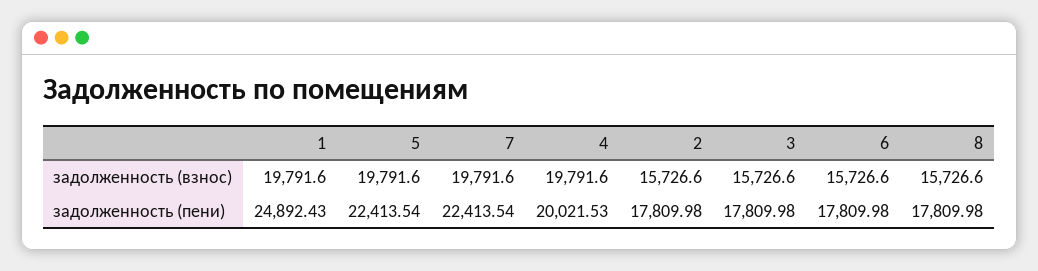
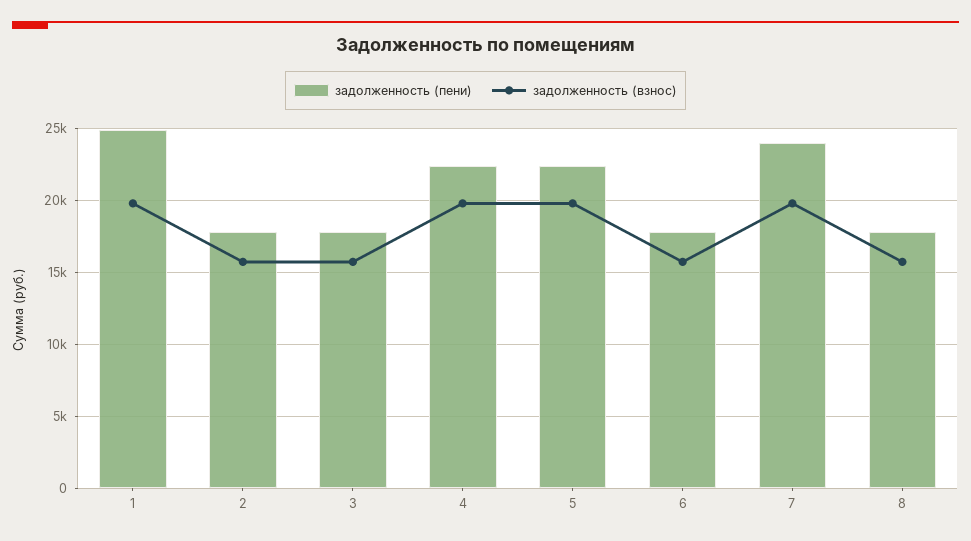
  {
    "задолженность (взнос)": {
      "1": 19791.6,
      "5": 19791.6,
      "7": 19791.6,
      "4": 19791.6,
      "2": 15726.6,
      "3": 15726.6,
      "6": 15726.6,
      "8": 15726.6
    },
    "задолженность (пени)": {
      "1": 24892.43,
      "5": 22413.54,
-     "7": 22413.54,
+     "7": 24000,
-     "4": 20021.53,
+     "4": 22500,
      "2": 17809.98,
      "3": 17809.98,
      "6": 17809.98,
      "8": 17809.98
    }
  }

